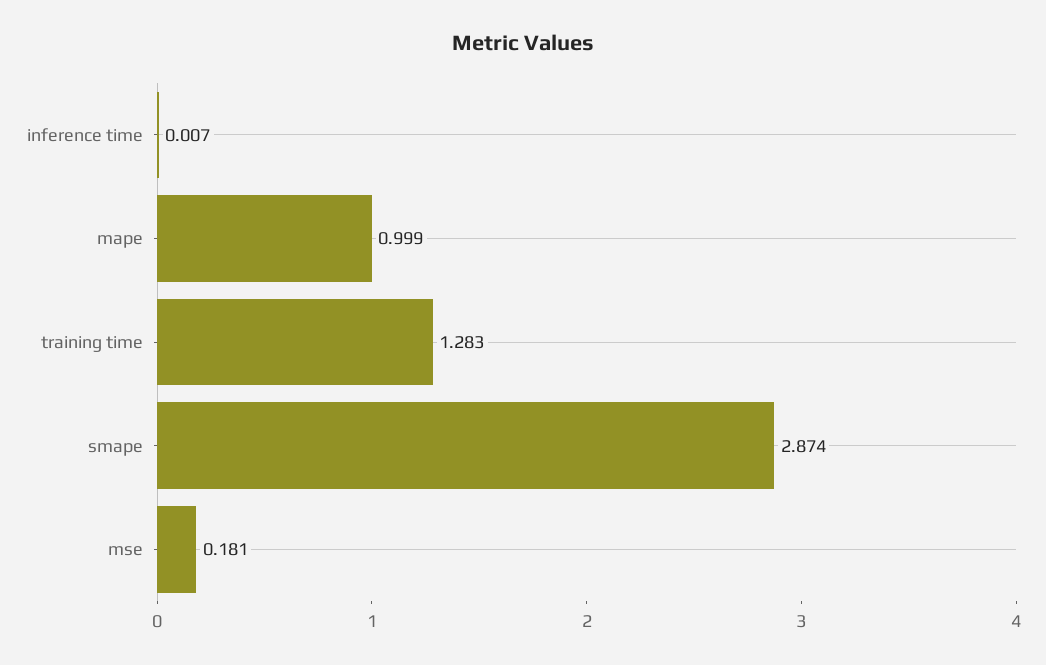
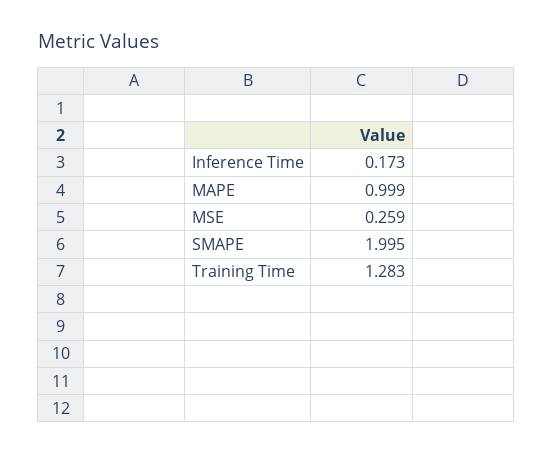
  {
-   "inference time": 0.007,
+   "inference time": 0.173,
    "mape": 0.999,
    "training time": 1.283,
-   "smape": 2.874,
+   "smape": 1.995,
-   "mse": 0.181
+   "mse": 0.259
  }

